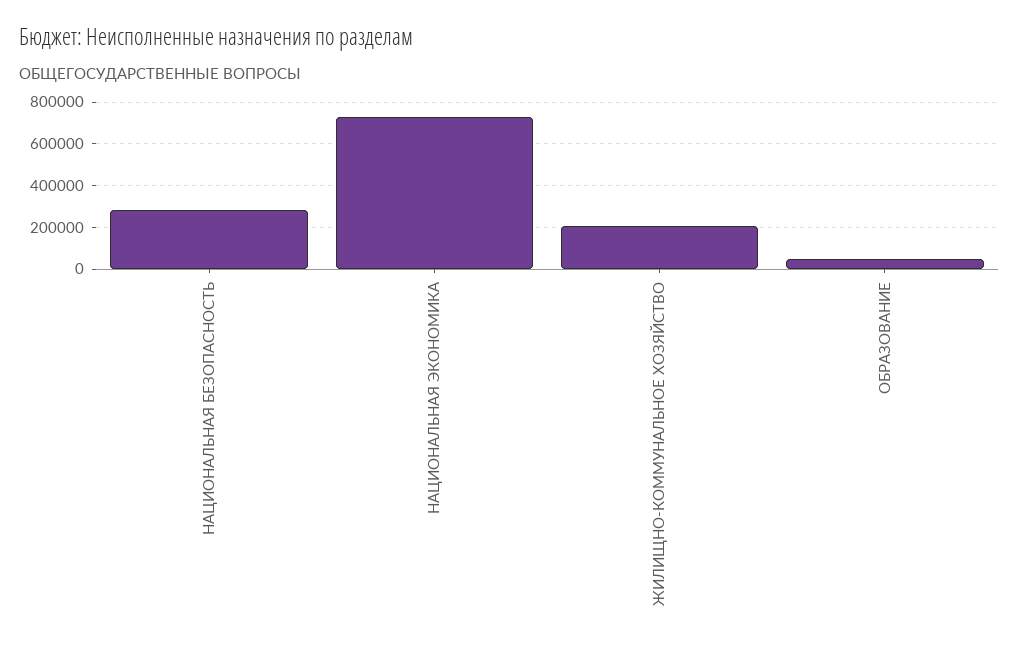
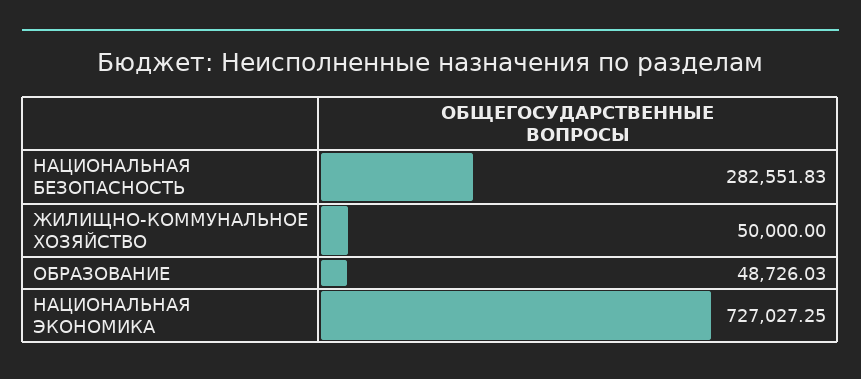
  {
    "НАЦИОНАЛЬНАЯ БЕЗОПАСНОСТЬ": 282551.83,
    "НАЦИОНАЛЬНАЯ ЭКОНОМИКА": 727027.25,
-   "ЖИЛИЩНО-КОММУНАЛЬНОЕ ХОЗЯЙСТВО": 200000,
+   "ЖИЛИЩНО-КОММУНАЛЬНОЕ ХОЗЯЙСТВО": 50000,
    "ОБРАЗОВАНИЕ": 48726.03
  }

